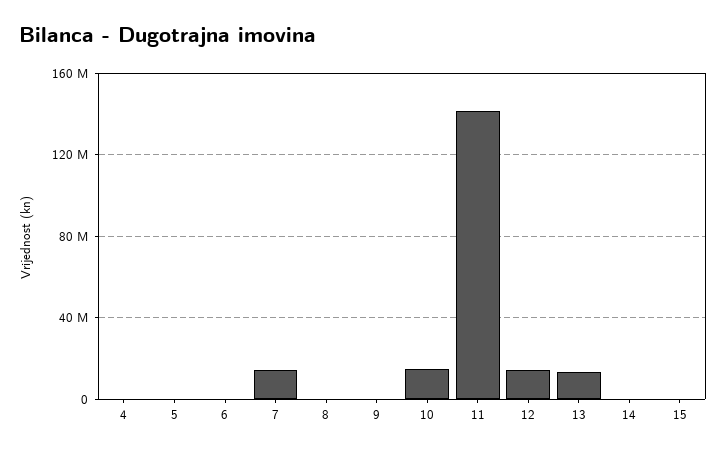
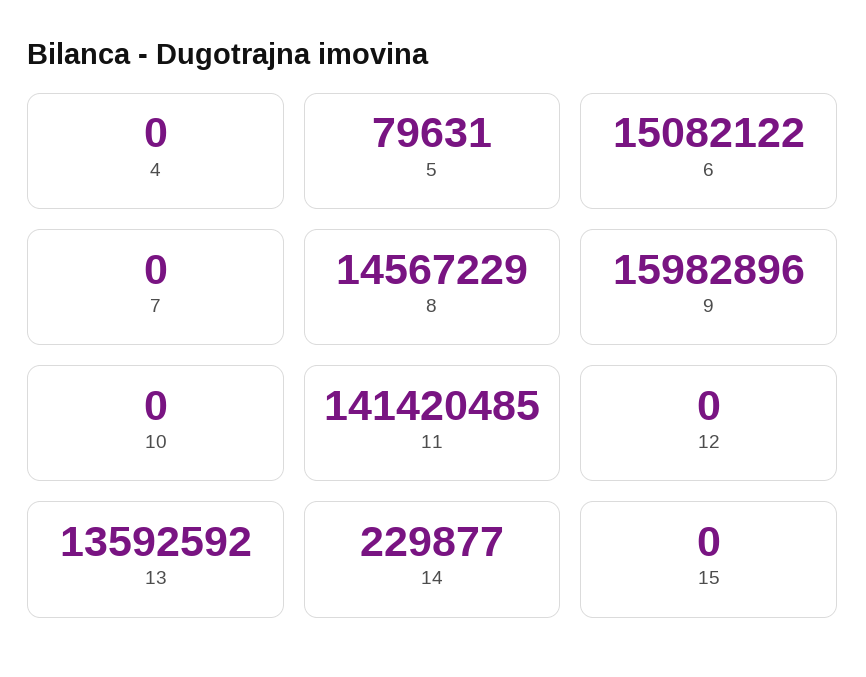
  {
    "4": 0,
    "5": 79631,
-   "6": 0,
+   "6": 15082122,
-   "7": 15000000,
+   "7": 0,
-   "8": 0,
+   "8": 14567229,
-   "9": 0,
+   "9": 15982896,
-   "10": 15000000,
+   "10": 0,
    "11": 141420485,
-   "12": 15000000,
+   "12": 0,
    "13": 13592592,
    "14": 229877,
    "15": 0
  }

